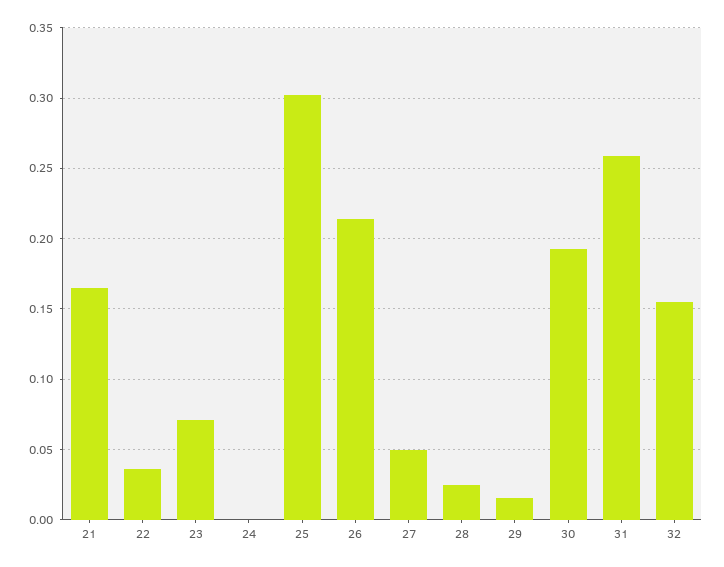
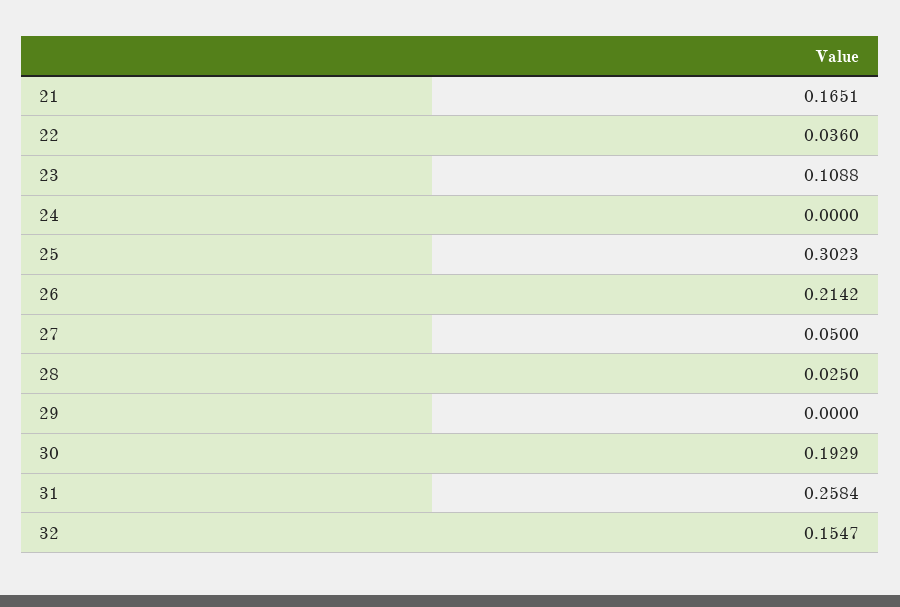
  {
    "21": 0.1651,
    "22": 0.036,
-   "23": 0.07,
+   "23": 0.1088,
    "24": 0,
    "25": 0.3023,
    "26": 0.2142,
    "27": 0.05,
    "28": 0.025,
-   "29": 0.015,
+   "29": 0,
    "30": 0.1929,
    "31": 0.2584,
    "32": 0.1547
  }

